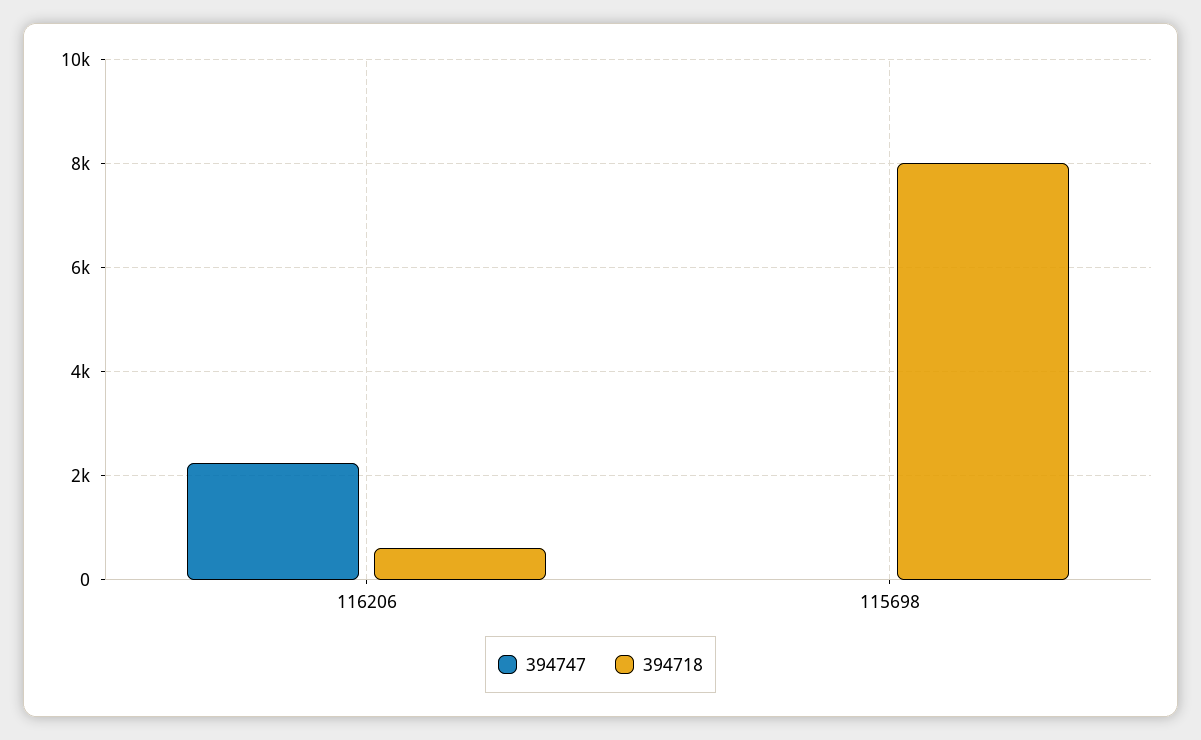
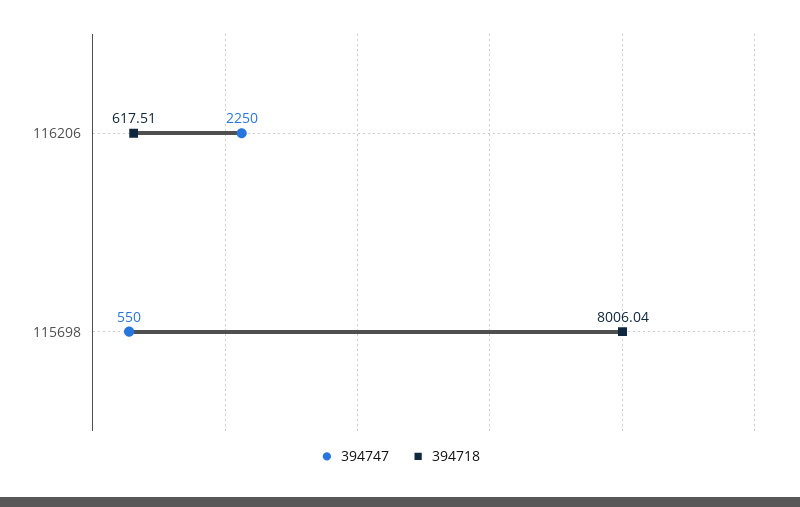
  {
    "394747": {
      "116206": 2250,
-     "115698": 0
+     "115698": 550
    },
    "394718": {
      "116206": 617.51,
      "115698": 8006.04
    }
  }

